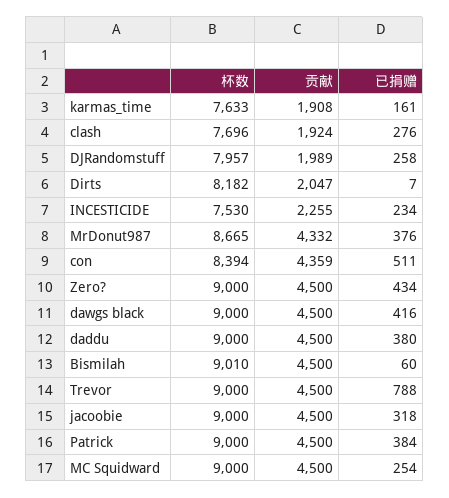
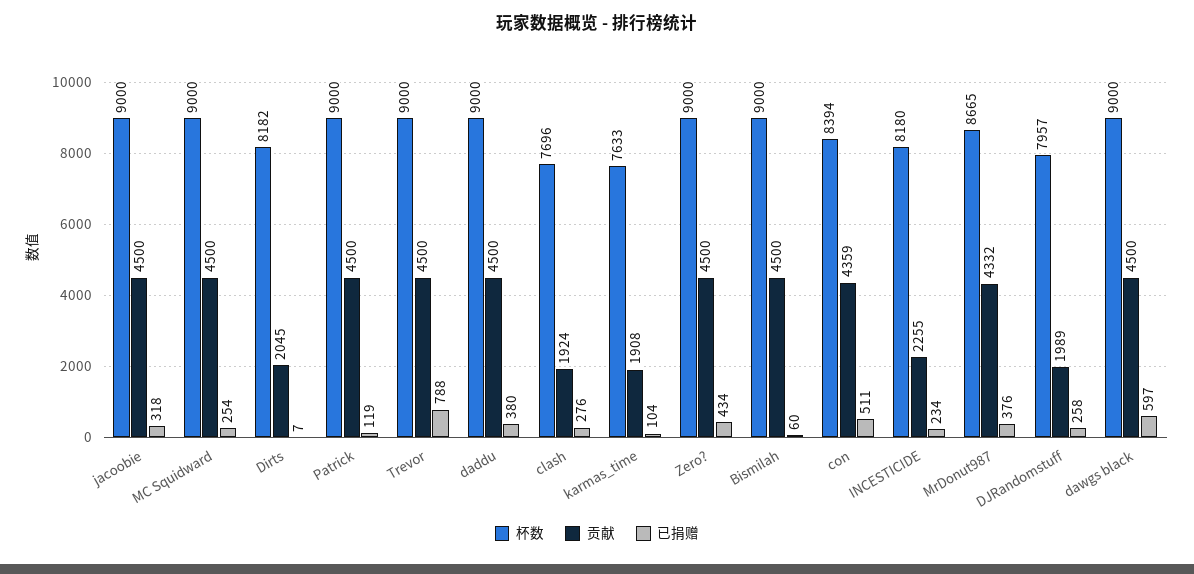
  {
    "杯数": {
      "karmas_time": 7633,
      "clash": 7696,
      "DJRandomstuff": 7957,
      "Dirts": 8182,
-     "INCESTICIDE": 7530,
+     "INCESTICIDE": 8180,
      "MrDonut987": 8665,
      "con": 8394,
      "Zero?": 9000,
      "dawgs black": 9000,
      "daddu": 9000,
-     "Bismilah": 9010,
+     "Bismilah": 9000,
      "Trevor": 9000,
      "jacoobie": 9000,
      "Patrick": 9000,
      "MC Squidward": 9000
    },
    "贡献": {
      "karmas_time": 1908,
      "clash": 1924,
      "DJRandomstuff": 1989,
-     "Dirts": 2047,
+     "Dirts": 2045,
      "INCESTICIDE": 2255,
      "MrDonut987": 4332,
      "con": 4359,
      "Zero?": 4500,
      "dawgs black": 4500,
      "daddu": 4500,
      "Bismilah": 4500,
      "Trevor": 4500,
      "jacoobie": 4500,
      "Patrick": 4500,
      "MC Squidward": 4500
    },
    "已捐赠": {
-     "karmas_time": 161,
+     "karmas_time": 104,
      "clash": 276,
      "DJRandomstuff": 258,
      "Dirts": 7,
      "INCESTICIDE": 234,
      "MrDonut987": 376,
      "con": 511,
      "Zero?": 434,
-     "dawgs black": 416,
+     "dawgs black": 597,
      "daddu": 380,
      "Bismilah": 60,
      "Trevor": 788,
      "jacoobie": 318,
-     "Patrick": 384,
+     "Patrick": 119,
      "MC Squidward": 254
    }
  }

